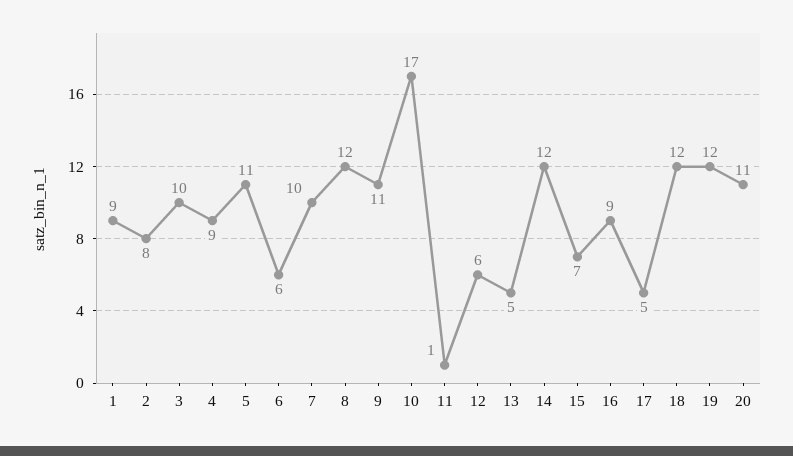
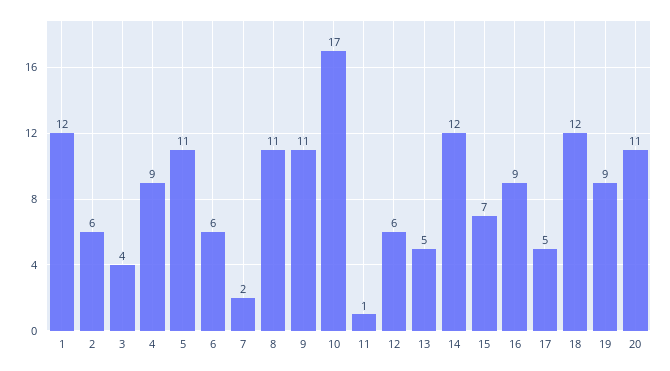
  {
-   "1": 9,
+   "1": 12,
-   "2": 8,
+   "2": 6,
-   "3": 10,
+   "3": 4,
    "4": 9,
    "5": 11,
    "6": 6,
-   "7": 10,
+   "7": 2,
-   "8": 12,
+   "8": 11,
    "9": 11,
    "10": 17,
    "11": 1,
    "12": 6,
    "13": 5,
    "14": 12,
    "15": 7,
    "16": 9,
    "17": 5,
    "18": 12,
-   "19": 12,
+   "19": 9,
    "20": 11
  }

